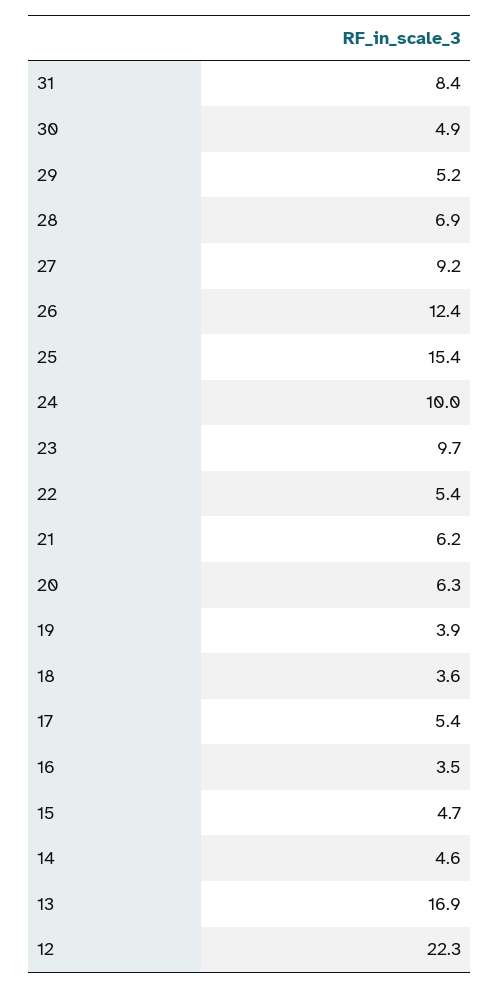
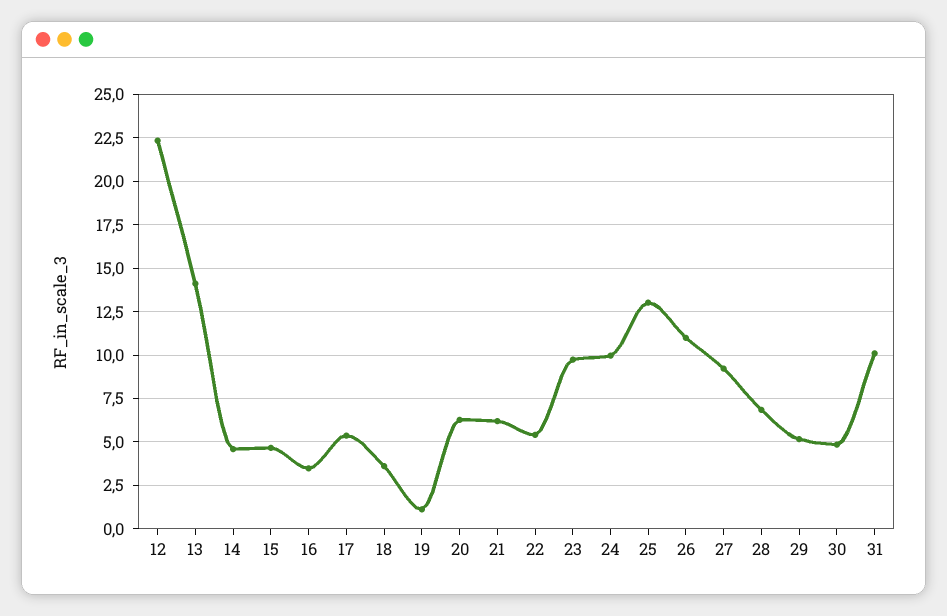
  {
-   "31": 8.4,
+   "31": 10,
    "30": 4.9,
    "29": 5.2,
    "28": 6.9,
    "27": 9.2,
-   "26": 12.4,
+   "26": 11,
-   "25": 15.4,
+   "25": 13,
    "24": 10,
    "23": 9.7,
    "22": 5.4,
    "21": 6.2,
    "20": 6.3,
-   "19": 3.9,
+   "19": 1,
    "18": 3.6,
    "17": 5.4,
    "16": 3.5,
    "15": 4.7,
    "14": 4.6,
-   "13": 16.9,
+   "13": 14,
    "12": 22.3
  }

